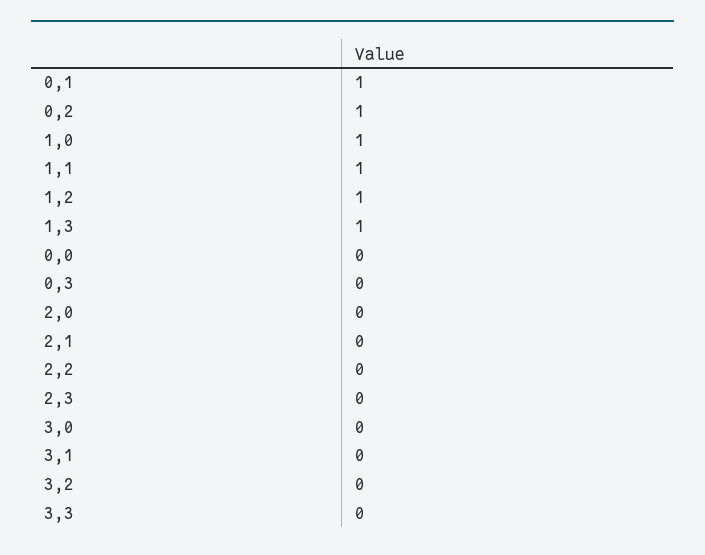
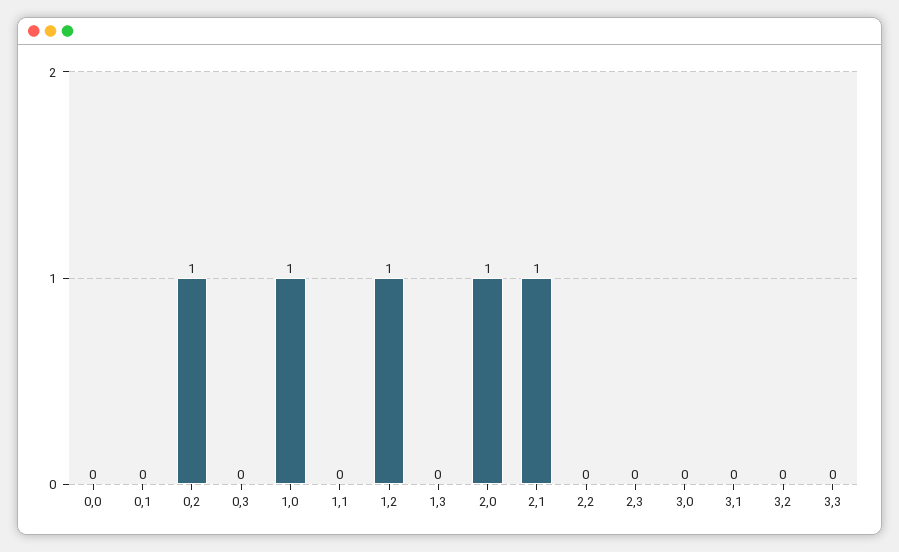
  {
-   "0,1": 1,
+   "0,1": 0,
    "0,2": 1,
    "1,0": 1,
-   "1,1": 1,
+   "1,1": 0,
    "1,2": 1,
-   "1,3": 1,
+   "1,3": 0,
    "0,0": 0,
    "0,3": 0,
-   "2,0": 0,
+   "2,0": 1,
-   "2,1": 0,
+   "2,1": 1,
    "2,2": 0,
    "2,3": 0,
    "3,0": 0,
    "3,1": 0,
    "3,2": 0,
    "3,3": 0
  }

